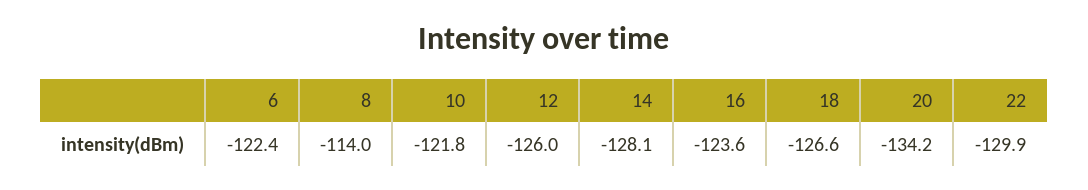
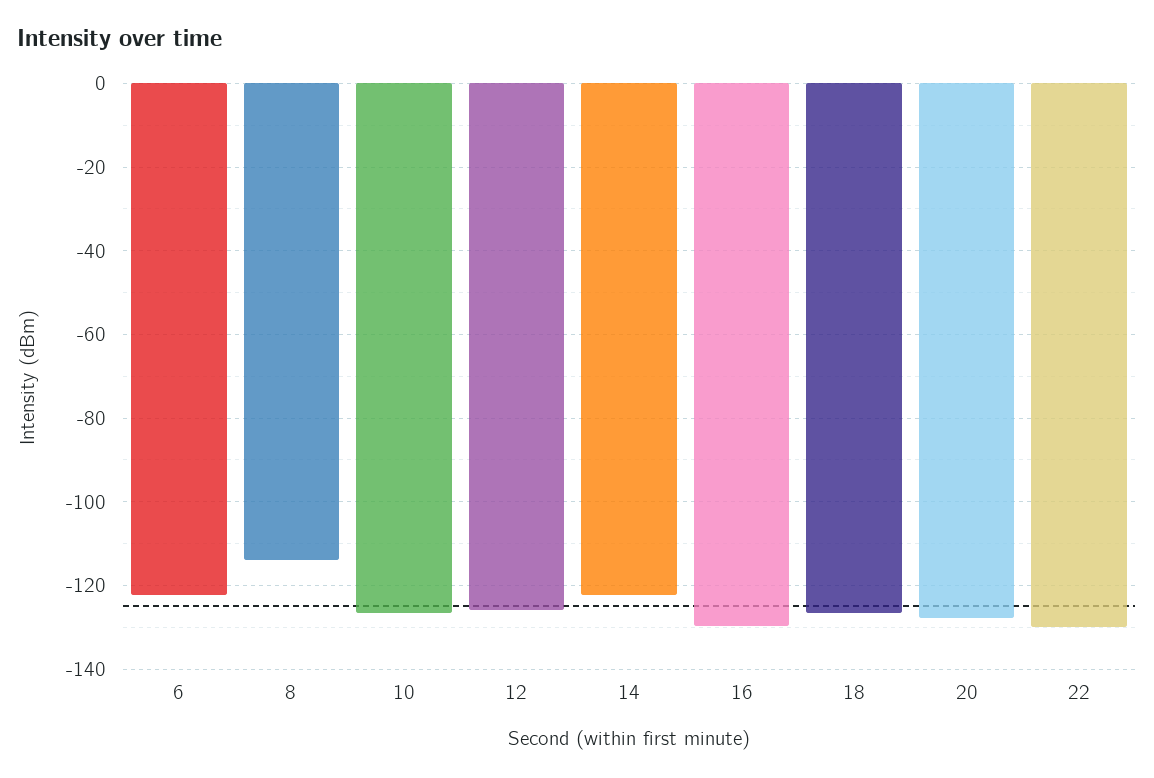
  {
    "6": -122.4,
    "8": -114,
-   "10": -121.8,
+   "10": -126,
    "12": -126,
-   "14": -128.1,
+   "14": -122,
-   "16": -123.6,
+   "16": -130,
    "18": -126.6,
-   "20": -134.2,
+   "20": -128,
    "22": -129.9
  }

